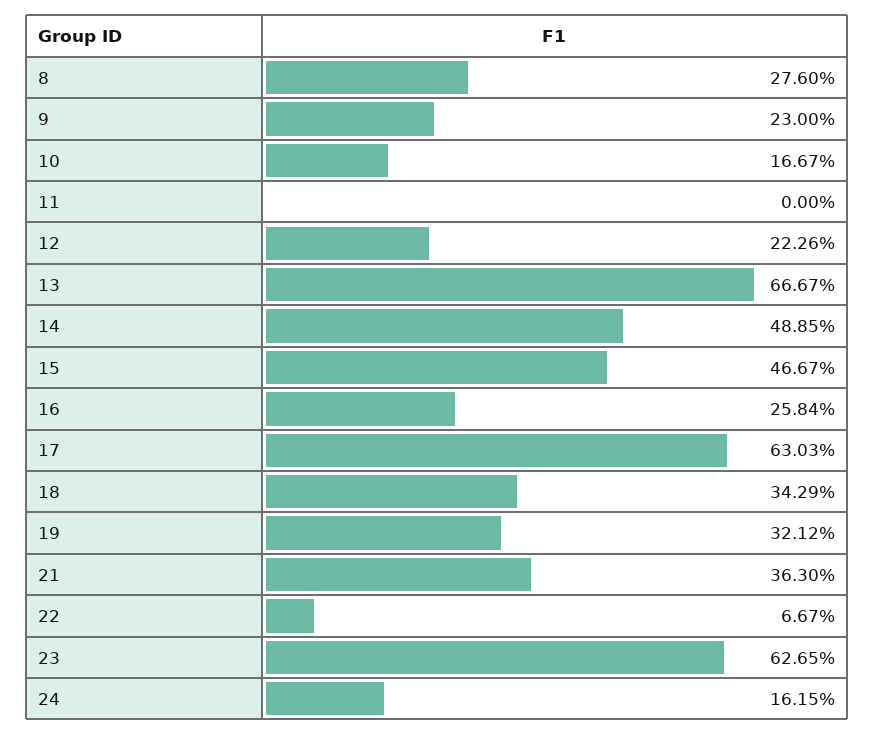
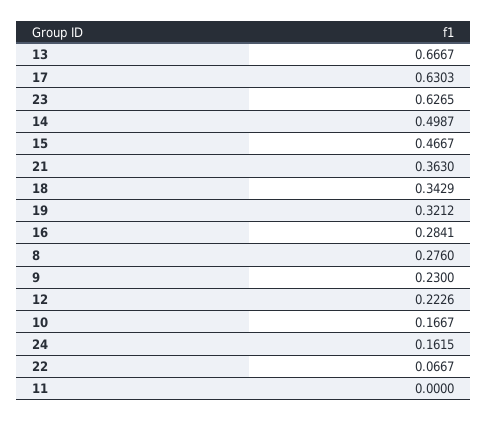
  {
    "8": 0.276,
    "9": 0.23,
    "10": 0.1667,
    "11": 0,
    "12": 0.2226,
    "13": 0.6667,
-   "14": 0.4885,
+   "14": 0.4987,
    "15": 0.4667,
-   "16": 0.2584,
+   "16": 0.2841,
    "17": 0.6303,
    "18": 0.3429,
    "19": 0.3212,
    "21": 0.363,
    "22": 0.0667,
    "23": 0.6265,
    "24": 0.1615
  }

